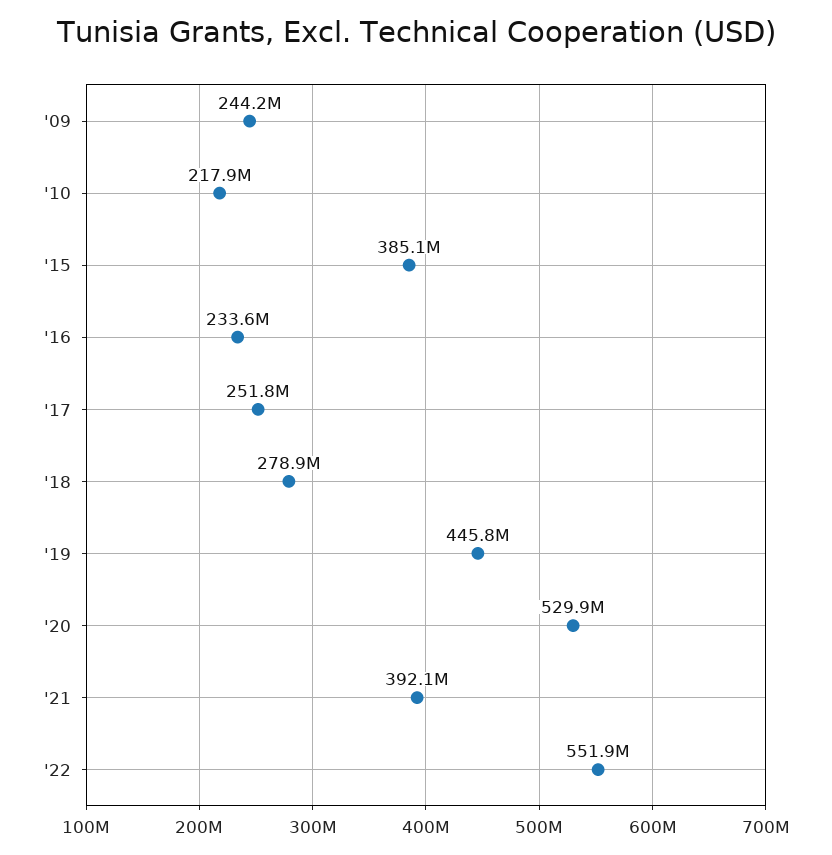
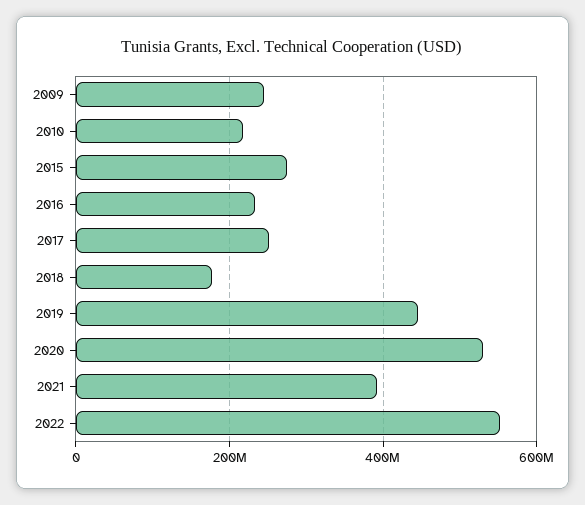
  {
    "'09": 244200000,
    "'10": 217900000,
-   "'15": 385100000,
+   "'15": 280000000,
    "'16": 233600000,
    "'17": 251800000,
-   "'18": 278900000,
+   "'18": 180000000,
    "'19": 445800000,
    "'20": 529900000,
    "'21": 392100000,
    "'22": 551900000
  }

